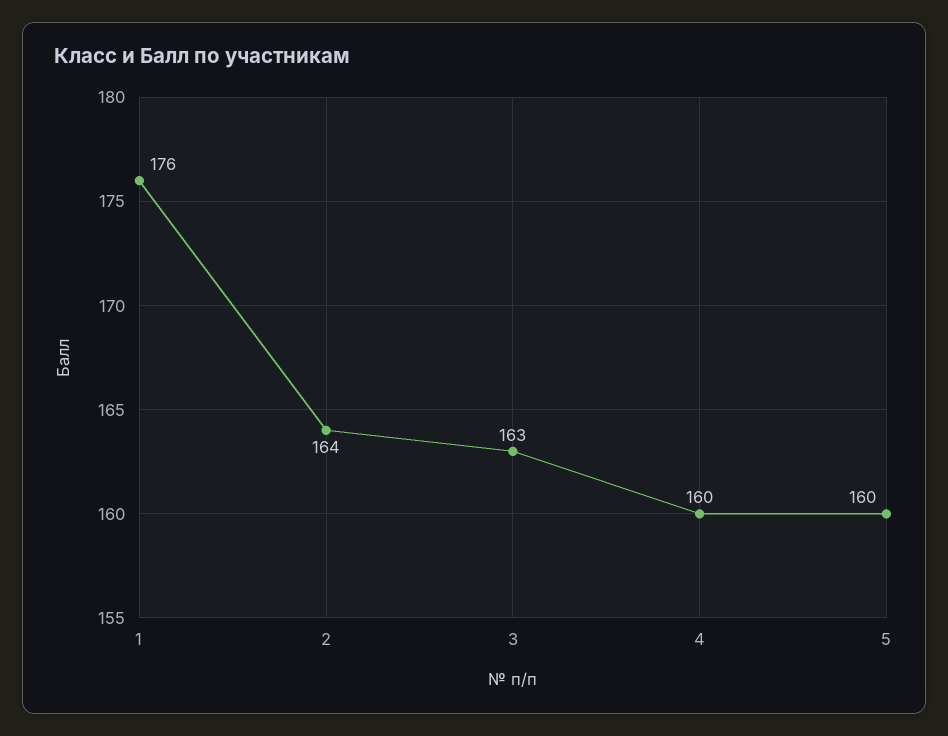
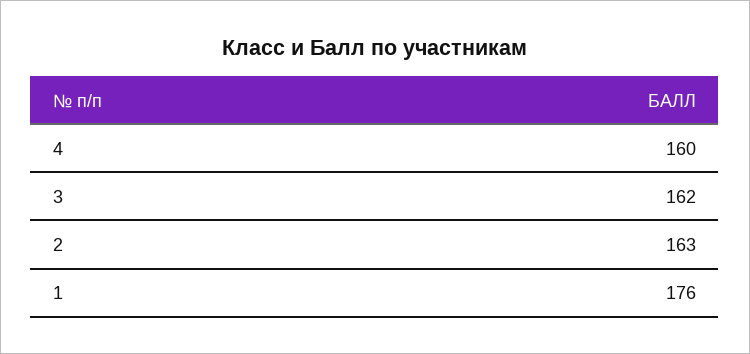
  {
    "1": 176,
-   "2": 164,
+   "2": 163,
-   "3": 163,
+   "3": 162,
-   "4": 160,
+   "4": 160
-   "5": 160
  }

